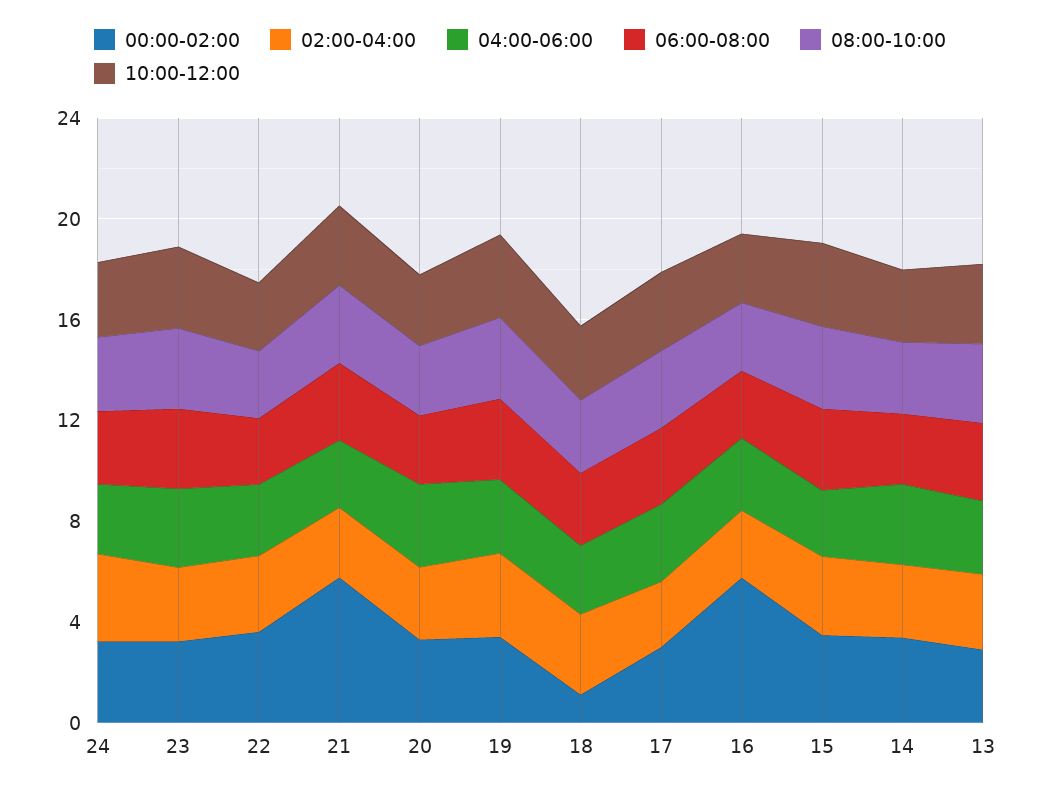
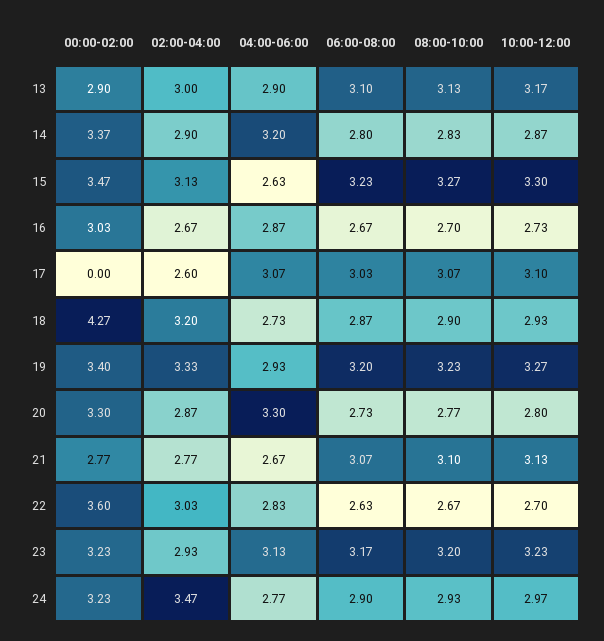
  {
    "00:00-02:00": {
      "24": 3.23,
      "23": 3.23,
      "22": 3.6,
-     "21": 6,
+     "21": 2.77,
      "20": 3.3,
      "19": 3.4,
-     "18": 1,
+     "18": 4.27,
-     "17": 3,
+     "17": 0,
-     "16": 6,
+     "16": 3.03,
      "15": 3.47,
      "14": 3.37,
      "13": 2.9
    },
    "02:00-04:00": {
      "24": 3.47,
      "23": 2.93,
      "22": 3.03,
      "21": 2.77,
      "20": 2.87,
      "19": 3.33,
      "18": 3.2,
      "17": 2.6,
      "16": 2.67,
      "15": 3.13,
      "14": 2.9,
      "13": 3
    },
    "04:00-06:00": {
      "24": 2.77,
      "23": 3.13,
      "22": 2.83,
      "21": 2.67,
      "20": 3.3,
      "19": 2.93,
      "18": 2.73,
      "17": 3.07,
      "16": 2.87,
      "15": 2.63,
      "14": 3.2,
      "13": 2.9
    },
    "06:00-08:00": {
      "24": 2.9,
      "23": 3.17,
      "22": 2.63,
      "21": 3.07,
      "20": 2.73,
      "19": 3.2,
      "18": 2.87,
      "17": 3.03,
      "16": 2.67,
      "15": 3.23,
      "14": 2.8,
      "13": 3.1
    },
    "08:00-10:00": {
      "24": 2.93,
      "23": 3.2,
      "22": 2.67,
      "21": 3.1,
      "20": 2.77,
      "19": 3.23,
      "18": 2.9,
      "17": 3.07,
      "16": 2.7,
      "15": 3.27,
      "14": 2.83,
      "13": 3.13
    },
    "10:00-12:00": {
      "24": 2.97,
      "23": 3.23,
      "22": 2.7,
      "21": 3.13,
      "20": 2.8,
      "19": 3.27,
      "18": 2.93,
      "17": 3.1,
      "16": 2.73,
      "15": 3.3,
      "14": 2.87,
      "13": 3.17
    }
  }

